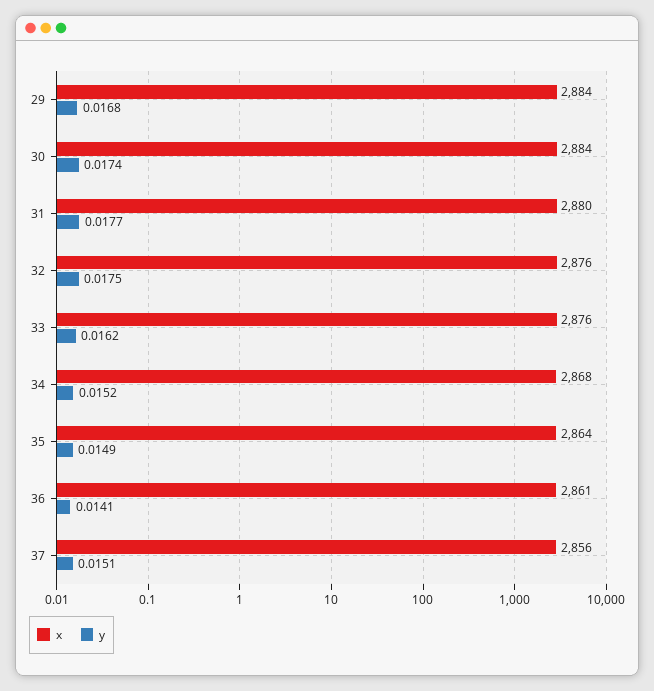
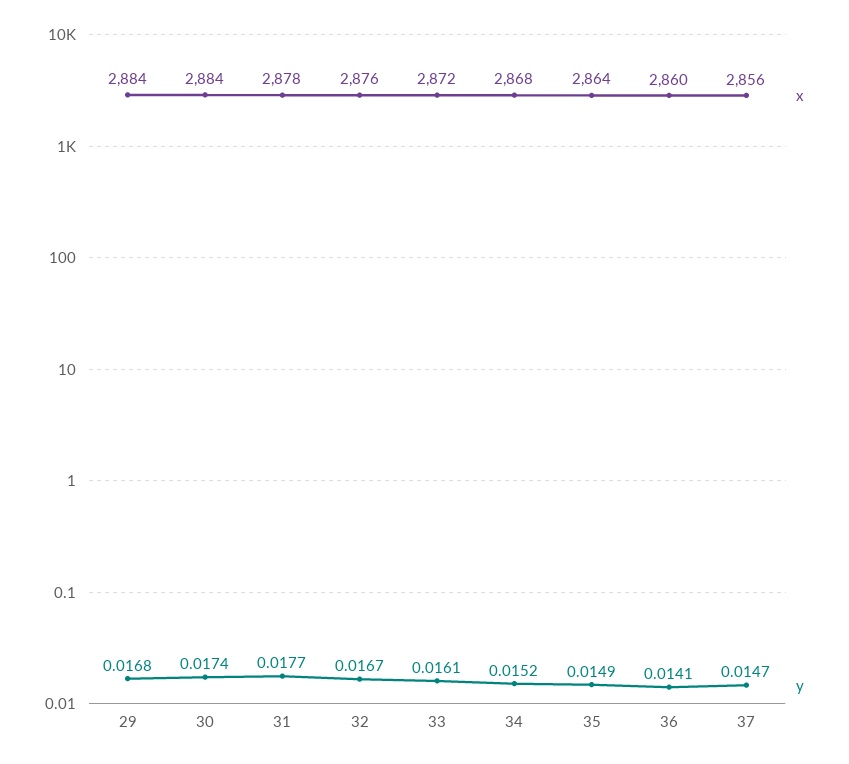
  {
    "x": {
      "29": 2884,
      "30": 2884,
-     "31": 2880,
+     "31": 2878,
      "32": 2876,
-     "33": 2876,
+     "33": 2872,
      "34": 2868,
      "35": 2864,
-     "36": 2861,
+     "36": 2860,
      "37": 2856
    },
    "y": {
      "29": 0.0168,
      "30": 0.0174,
      "31": 0.0177,
-     "32": 0.0175,
+     "32": 0.0167,
-     "33": 0.0162,
+     "33": 0.0161,
      "34": 0.0152,
      "35": 0.0149,
      "36": 0.0141,
-     "37": 0.0151
+     "37": 0.0147
    }
  }

